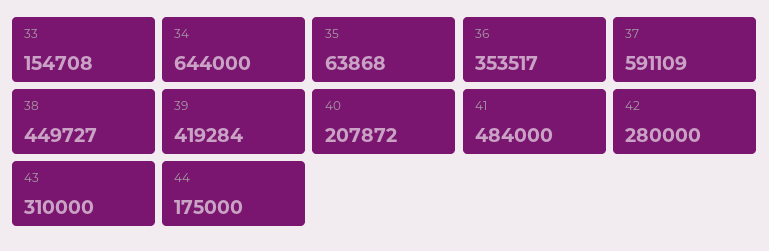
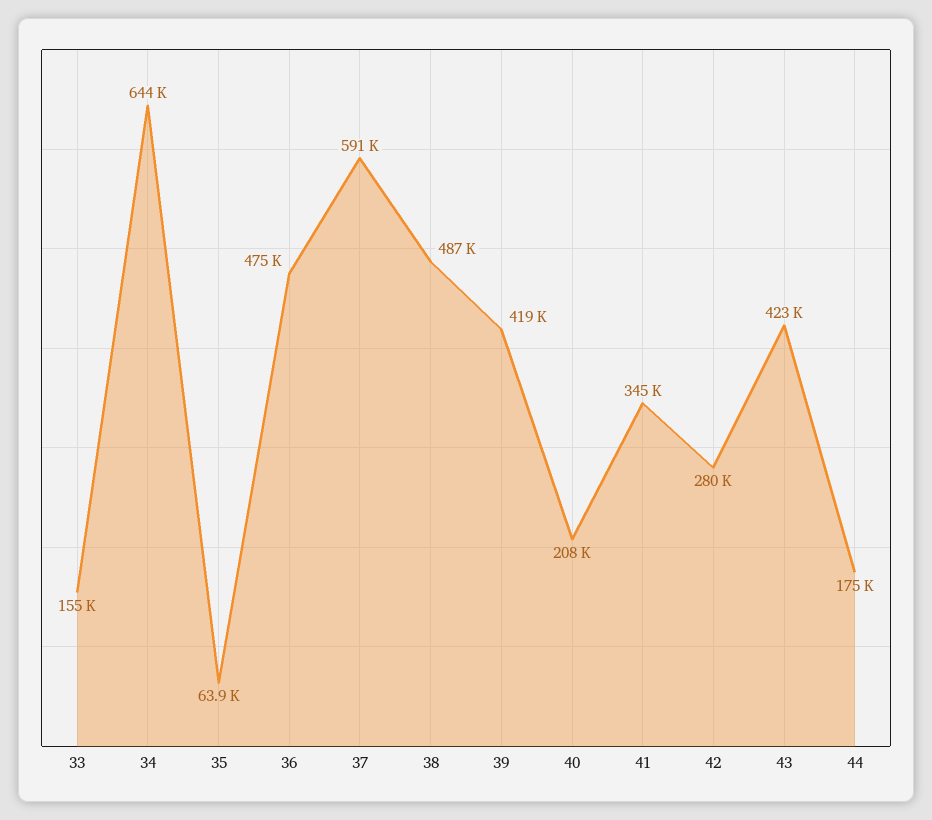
  {
    "33": 154708,
    "34": 644000,
    "35": 63868,
-   "36": 353517,
+   "36": 475000,
    "37": 591109,
-   "38": 449727,
+   "38": 487000,
    "39": 419284,
    "40": 207872,
-   "41": 484000,
+   "41": 345000,
    "42": 280000,
-   "43": 310000,
+   "43": 423000,
    "44": 175000
  }

